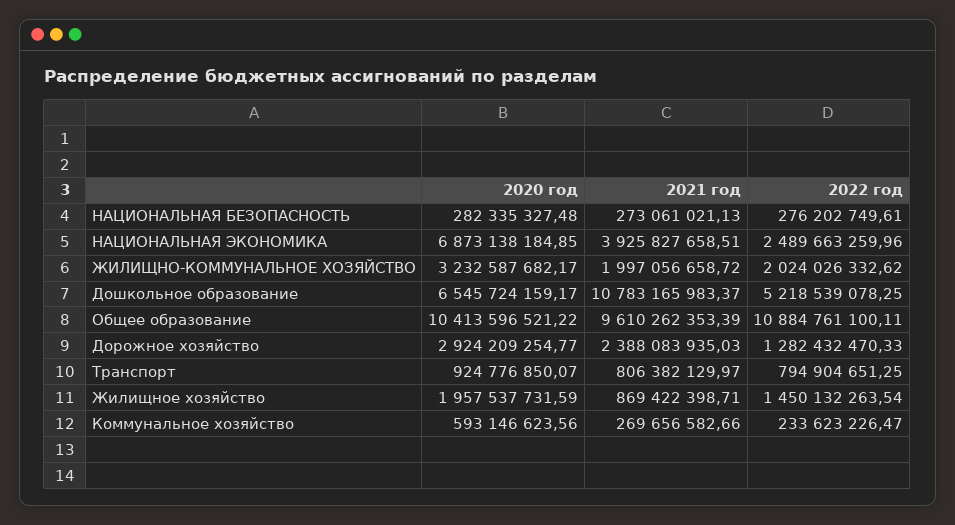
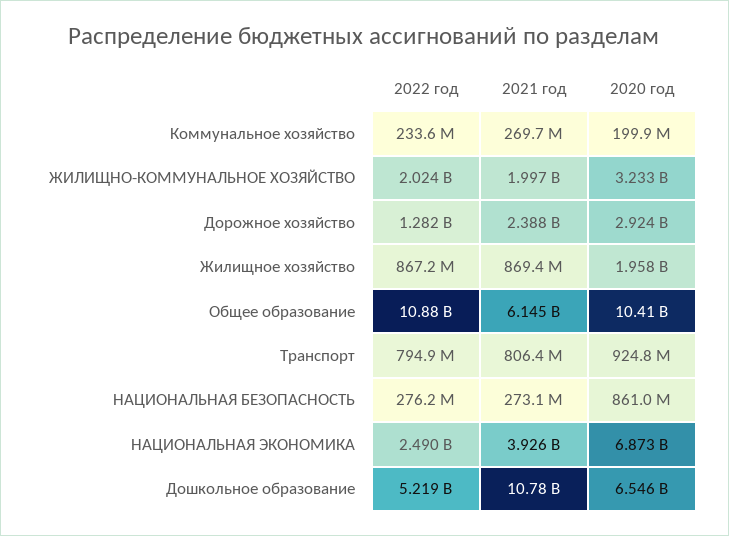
  {
    "2020 год": {
-     "НАЦИОНАЛЬНАЯ БЕЗОПАСНОСТЬ": 282335327.48,
+     "НАЦИОНАЛЬНАЯ БЕЗОПАСНОСТЬ": 861000000,
      "НАЦИОНАЛЬНАЯ ЭКОНОМИКА": 6873138184.85,
      "ЖИЛИЩНО-КОММУНАЛЬНОЕ ХОЗЯЙСТВО": 3232587682.17,
      "Дошкольное образование": 6545724159.17,
      "Общее образование": 10413596521.22,
      "Дорожное хозяйство": 2924209254.77,
      "Транспорт": 924776850.07,
      "Жилищное хозяйство": 1957537731.59,
-     "Коммунальное хозяйство": 593146623.56
+     "Коммунальное хозяйство": 199900000
    },
    "2021 год": {
      "НАЦИОНАЛЬНАЯ БЕЗОПАСНОСТЬ": 273061021.13,
      "НАЦИОНАЛЬНАЯ ЭКОНОМИКА": 3925827658.51,
      "ЖИЛИЩНО-КОММУНАЛЬНОЕ ХОЗЯЙСТВО": 1997056658.72,
      "Дошкольное образование": 10783165983.37,
-     "Общее образование": 9610262353.39,
+     "Общее образование": 6145000000,
      "Дорожное хозяйство": 2388083935.03,
      "Транспорт": 806382129.97,
      "Жилищное хозяйство": 869422398.71,
      "Коммунальное хозяйство": 269656582.66
    },
    "2022 год": {
      "НАЦИОНАЛЬНАЯ БЕЗОПАСНОСТЬ": 276202749.61,
      "НАЦИОНАЛЬНАЯ ЭКОНОМИКА": 2489663259.96,
      "ЖИЛИЩНО-КОММУНАЛЬНОЕ ХОЗЯЙСТВО": 2024026332.62,
      "Дошкольное образование": 5218539078.25,
      "Общее образование": 10884761100.11,
      "Дорожное хозяйство": 1282432470.33,
      "Транспорт": 794904651.25,
-     "Жилищное хозяйство": 1450132263.54,
+     "Жилищное хозяйство": 867200000,
      "Коммунальное хозяйство": 233623226.47
    }
  }

